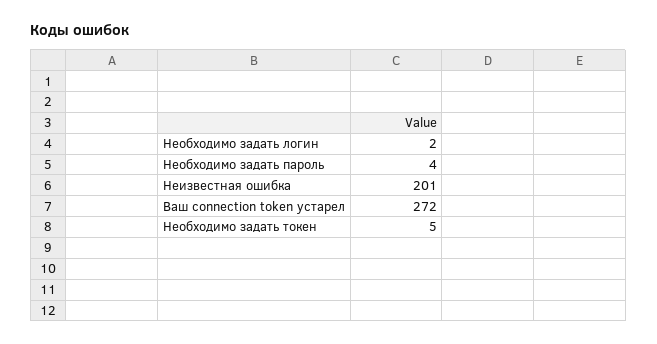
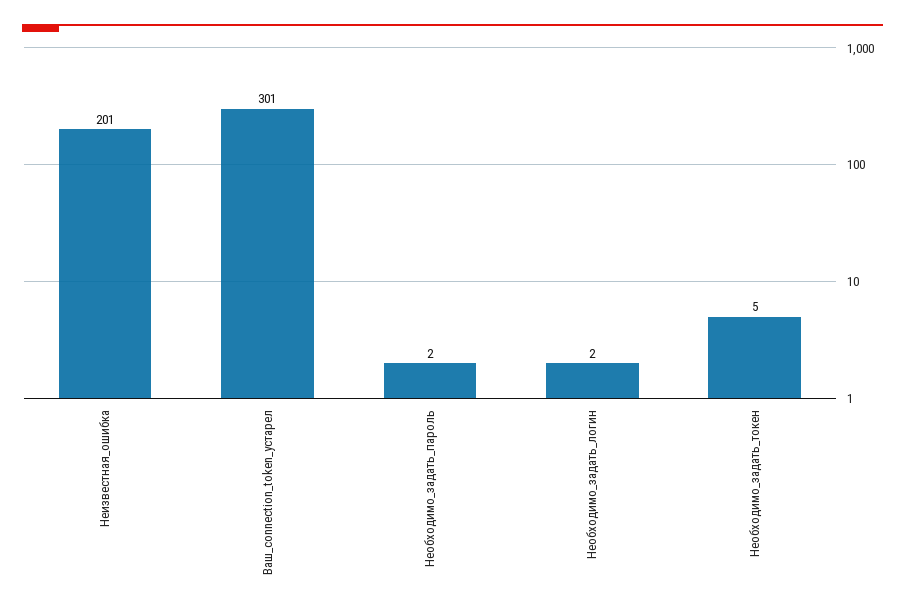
  {
    "Необходимо задать логин": 2,
-   "Необходимо задать пароль": 4,
+   "Необходимо задать пароль": 2,
    "Неизвестная ошибка": 201,
-   "Ваш connection token устарел": 272,
+   "Ваш connection token устарел": 301,
    "Необходимо задать токен": 5
  }

